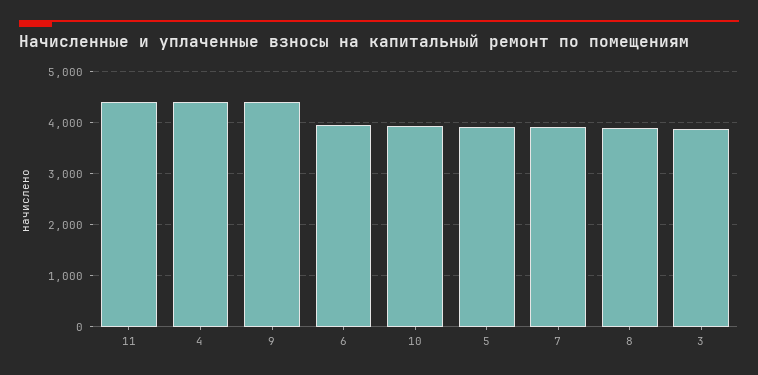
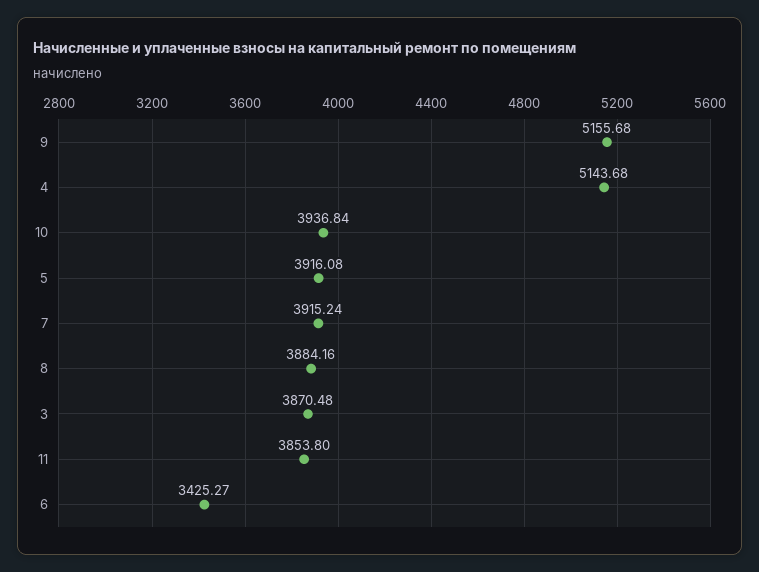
  {
-   "11": 4400,
+   "11": 3853.8,
-   "4": 4400,
+   "4": 5143.68,
-   "9": 4400,
+   "9": 5155.68,
-   "6": 4000,
+   "6": 3425.27,
    "10": 3936.84,
    "5": 3916.08,
    "7": 3915.24,
    "8": 3884.16,
    "3": 3870.48
  }

